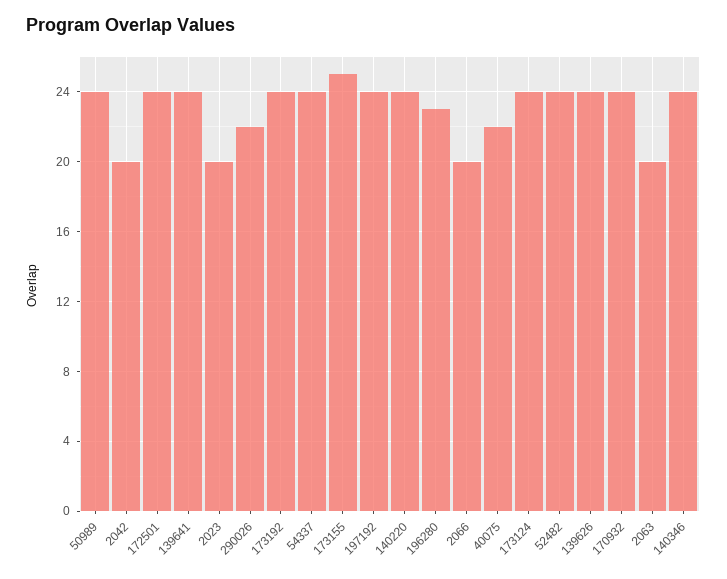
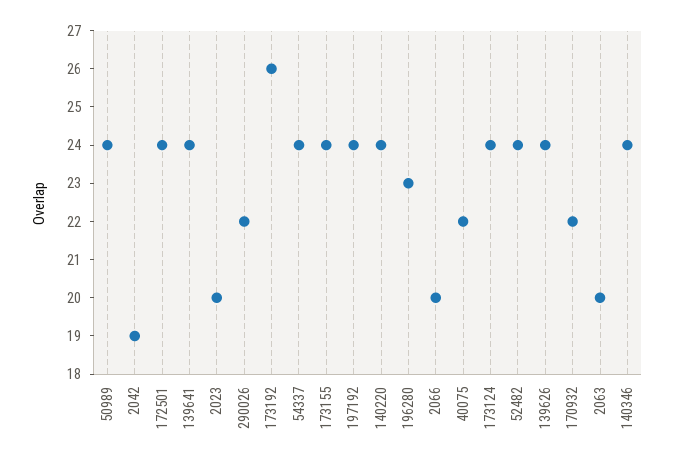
  {
    "50989": 24,
-   "2042": 20,
+   "2042": 19,
    "172501": 24,
    "139641": 24,
    "2023": 20,
    "290026": 22,
-   "173192": 24,
+   "173192": 26,
    "54337": 24,
-   "173155": 25,
+   "173155": 24,
    "197192": 24,
    "140220": 24,
    "196280": 23,
    "2066": 20,
    "40075": 22,
    "173124": 24,
    "52482": 24,
    "139626": 24,
-   "170932": 24,
+   "170932": 22,
    "2063": 20,
    "140346": 24
  }

